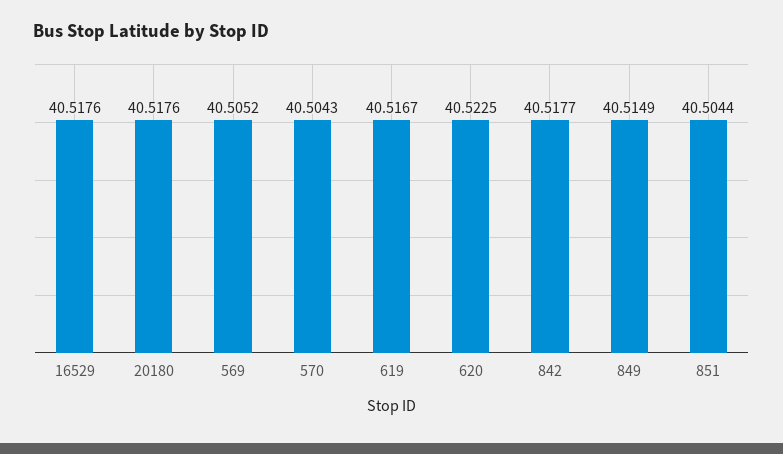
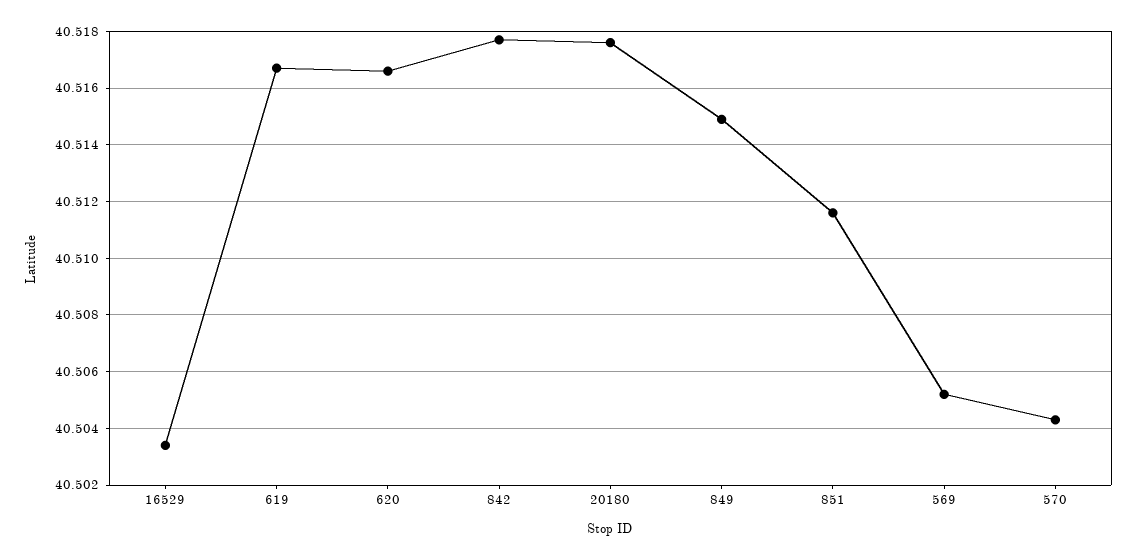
  {
-   "16529": 40.5176,
+   "16529": 40.5035,
    "20180": 40.5176,
    "569": 40.5052,
    "570": 40.5043,
    "619": 40.5167,
-   "620": 40.5225,
+   "620": 40.5165,
    "842": 40.5177,
    "849": 40.5149,
-   "851": 40.5044
+   "851": 40.5115
  }

